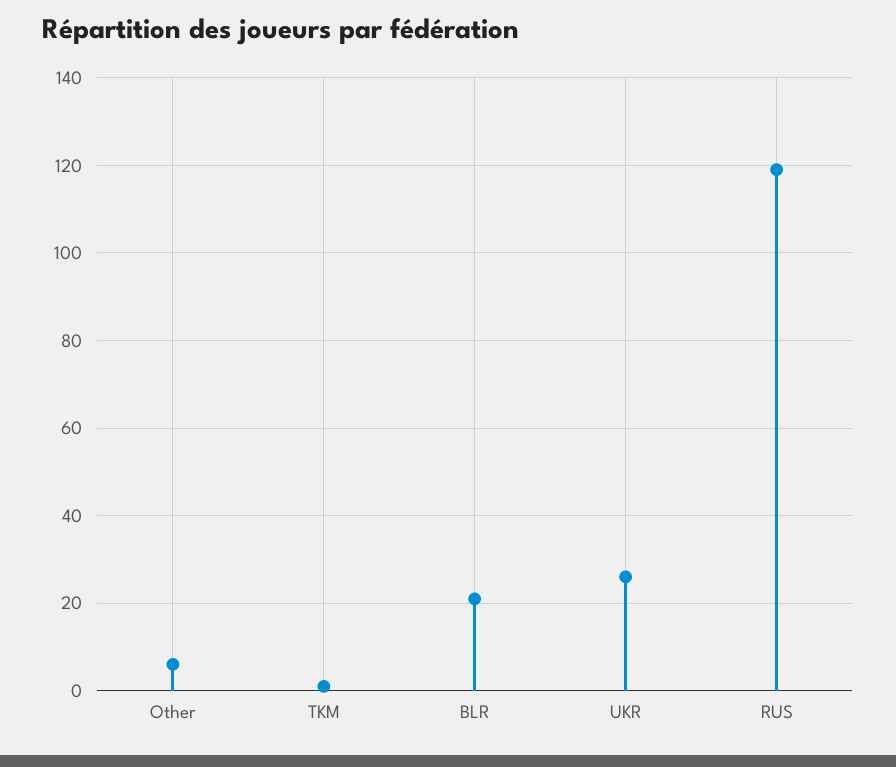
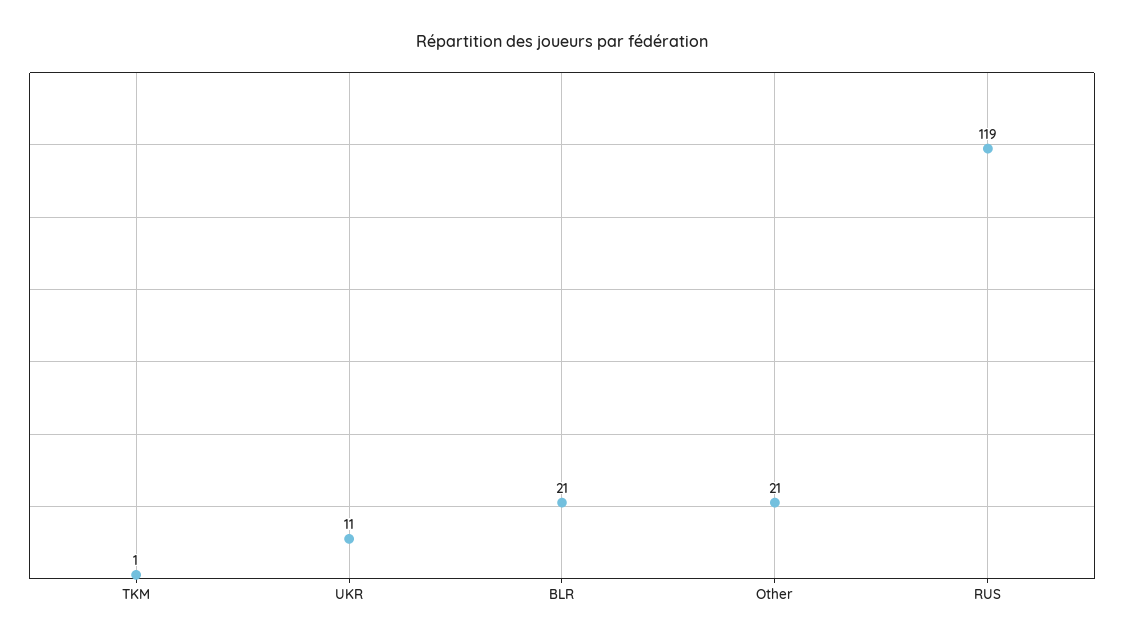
  {
-   "Other": 5,
+   "Other": 21,
    "TKM": 1,
    "BLR": 21,
-   "UKR": 25,
+   "UKR": 11,
    "RUS": 119
  }

